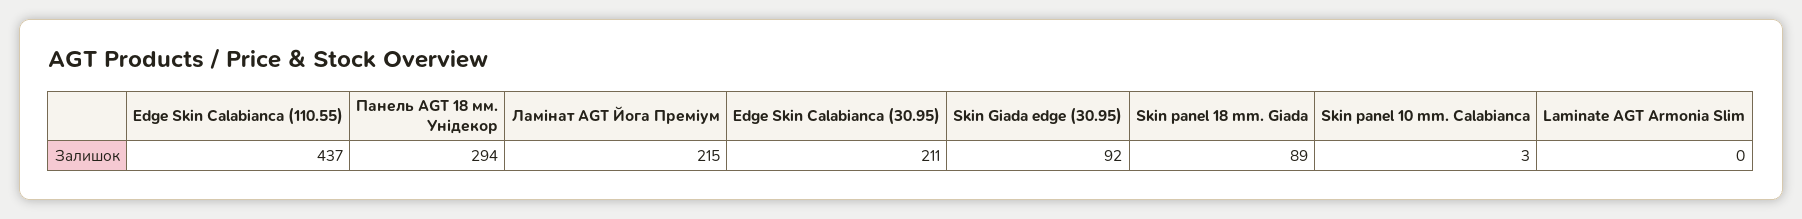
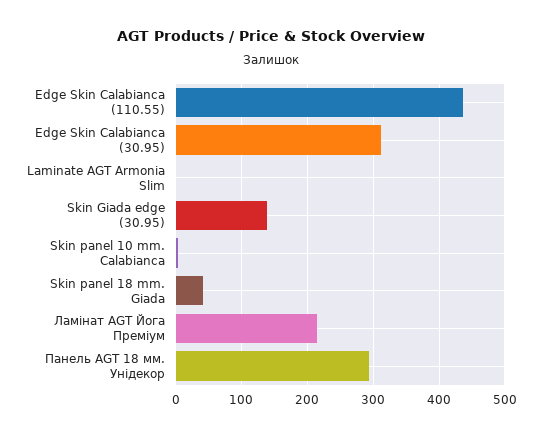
  {
    "Edge Skin Calabianca (110.55)": 437,
    "Панель AGT 18 мм. Унідекор": 294,
    "Ламінат AGT Йога Преміум": 215,
-   "Edge Skin Calabianca (30.95)": 211,
+   "Edge Skin Calabianca (30.95)": 310,
-   "Skin Giada edge (30.95)": 92,
+   "Skin Giada edge (30.95)": 140,
-   "Skin panel 18 mm. Giada": 89,
+   "Skin panel 18 mm. Giada": 40,
    "Skin panel 10 mm. Calabianca": 3,
    "Laminate AGT Armonia Slim": 0
  }

